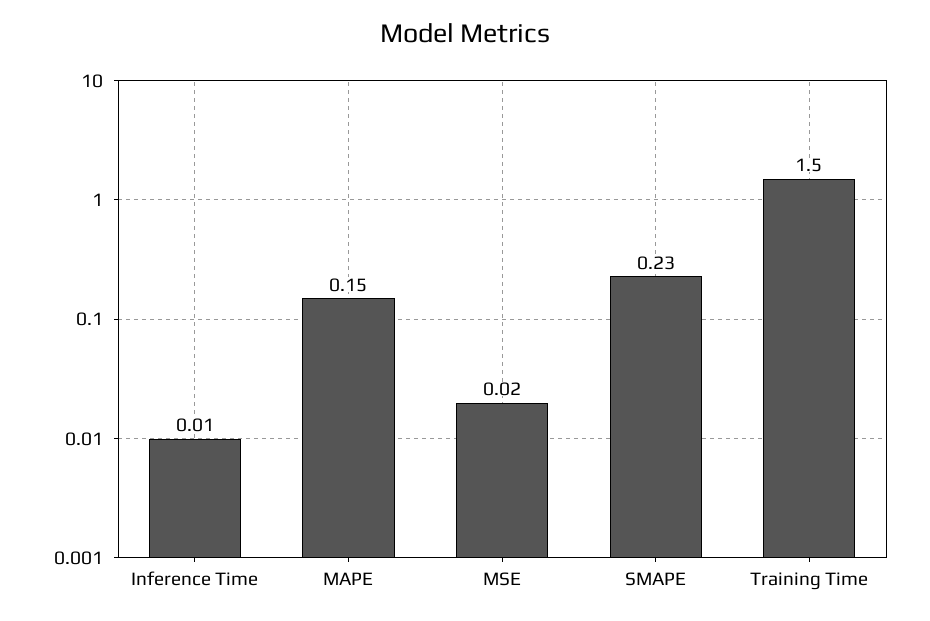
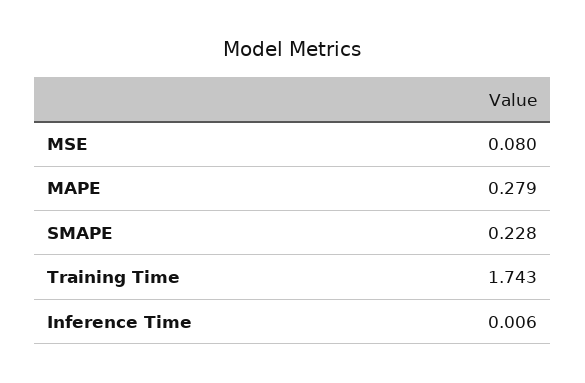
  {
    "Inference Time": 0.006,
-   "MAPE": 0.15,
+   "MAPE": 0.279,
-   "MSE": 0.02,
+   "MSE": 0.08,
    "SMAPE": 0.228,
-   "Training Time": 1.5
+   "Training Time": 1.743
  }

